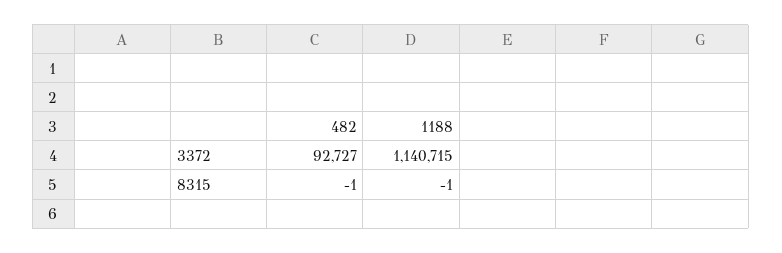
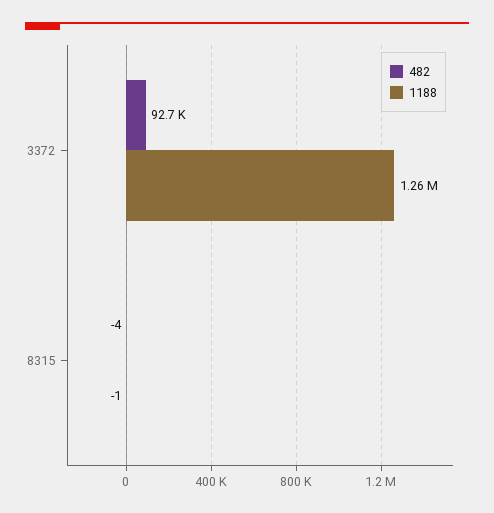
  {
    "482": {
      "3372": 92727,
-     "8315": -1
+     "8315": -4
    },
    "1188": {
-     "3372": 1140715,
+     "3372": 1260000,
      "8315": -1
    }
  }

